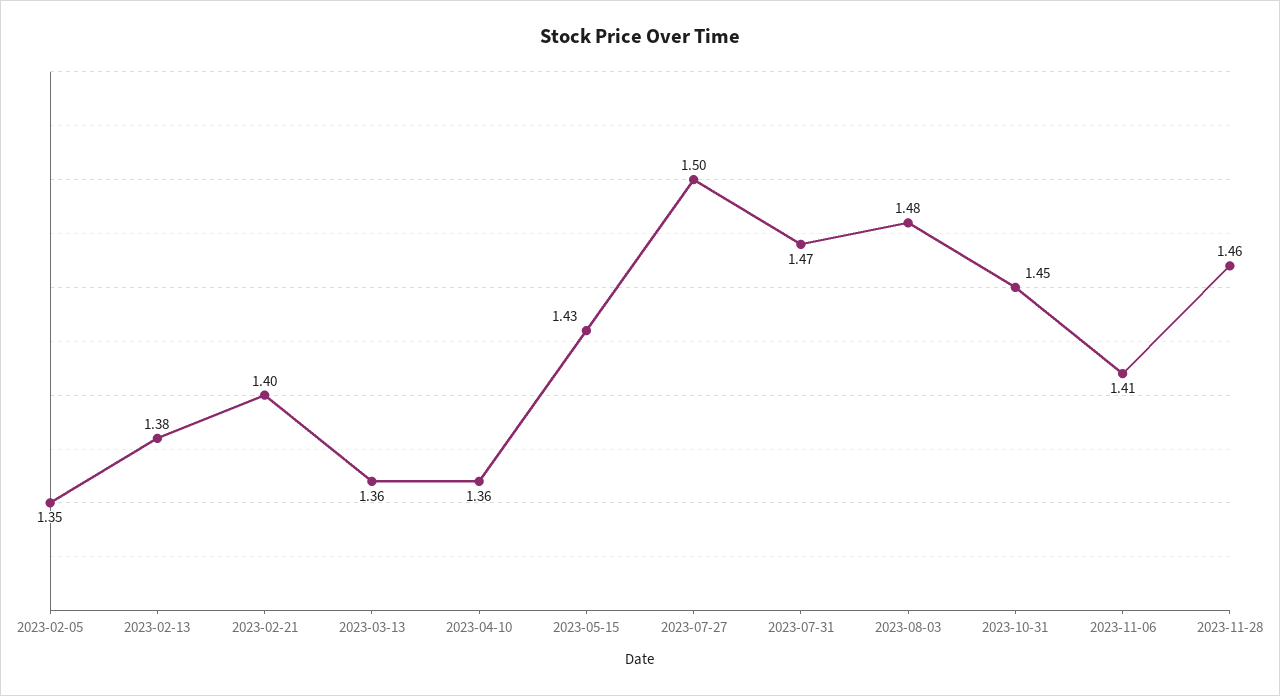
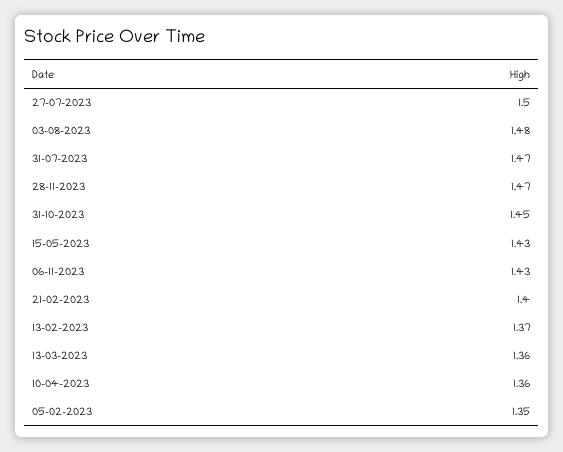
  {
    "2023-02-05": 1.35,
-   "2023-02-13": 1.38,
+   "2023-02-13": 1.37,
    "2023-02-21": 1.4,
    "2023-03-13": 1.36,
    "2023-04-10": 1.36,
    "2023-05-15": 1.43,
    "2023-07-27": 1.5,
    "2023-07-31": 1.47,
    "2023-08-03": 1.48,
    "2023-10-31": 1.45,
-   "2023-11-06": 1.41,
+   "2023-11-06": 1.43,
-   "2023-11-28": 1.46
+   "2023-11-28": 1.47
  }

